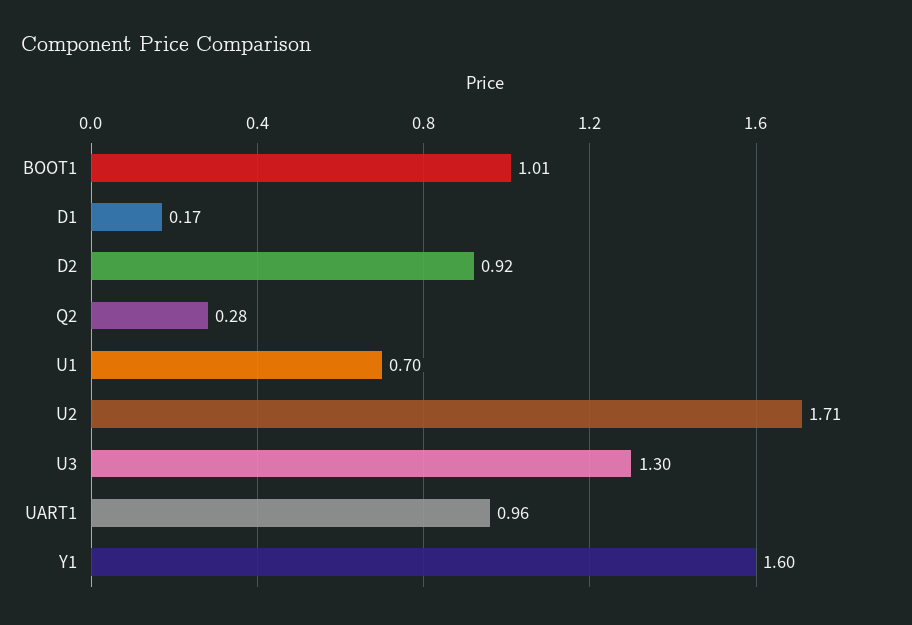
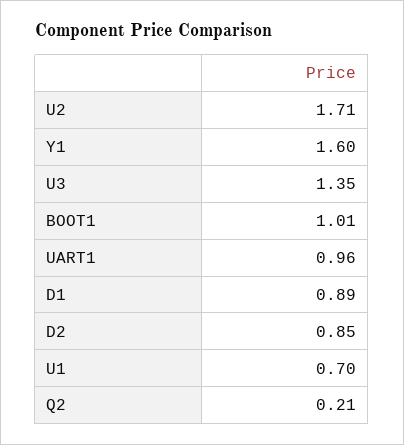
  {
    "BOOT1": 1.01,
-   "D1": 0.17,
+   "D1": 0.89,
-   "D2": 0.92,
+   "D2": 0.85,
-   "Q2": 0.28,
+   "Q2": 0.21,
    "U1": 0.7,
    "U2": 1.71,
-   "U3": 1.3,
+   "U3": 1.35,
    "UART1": 0.96,
    "Y1": 1.6
  }

